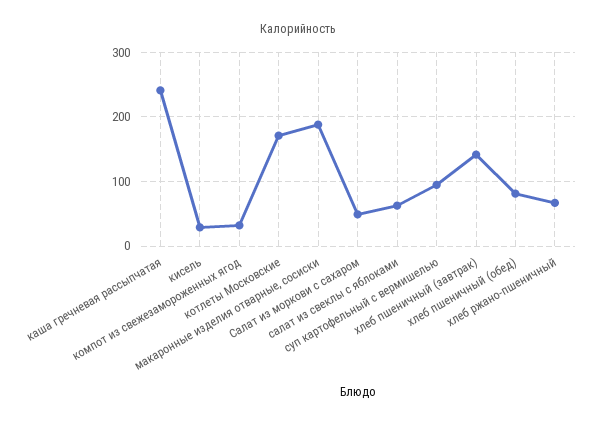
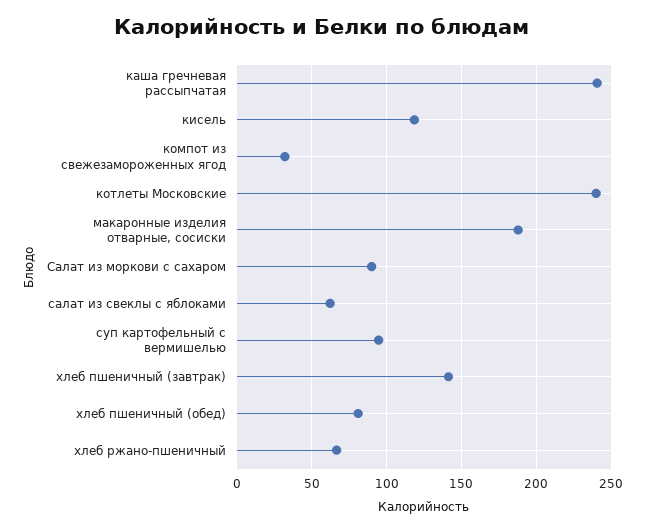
  {
    "каша гречневая рассыпчатая": 240,
-   "кисель": 30,
+   "кисель": 120,
    "компот из свежезамороженных ягод": 30,
-   "котлеты Московские": 170,
+   "котлеты Московские": 240,
    "макаронные изделия отварные, сосиски": 190,
-   "Салат из моркови с сахаром": 50,
+   "Салат из моркови с сахаром": 90,
    "салат из свеклы с яблоками": 60,
    "суп картофельный с вермишелью": 95,
    "хлеб пшеничный (завтрак)": 140,
    "хлеб пшеничный (обед)": 80,
    "хлеб ржано-пшеничный": 65
  }

